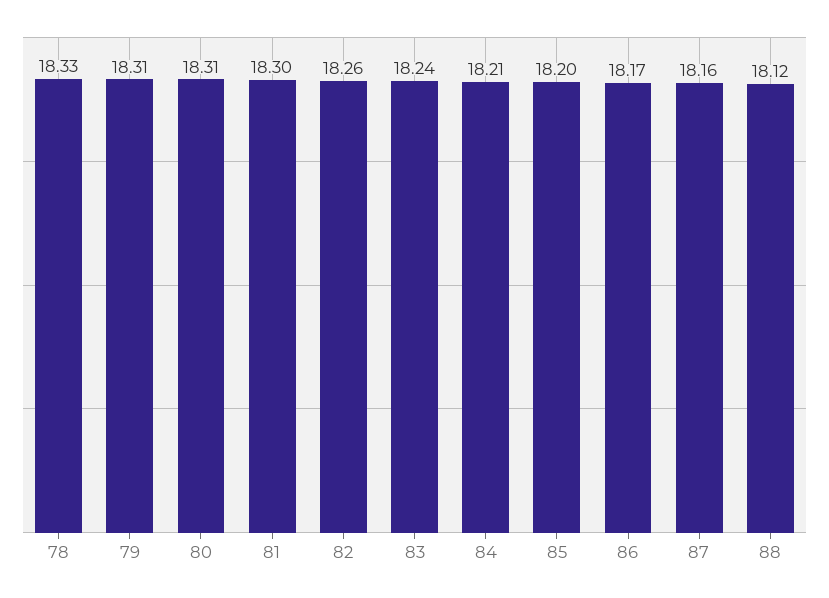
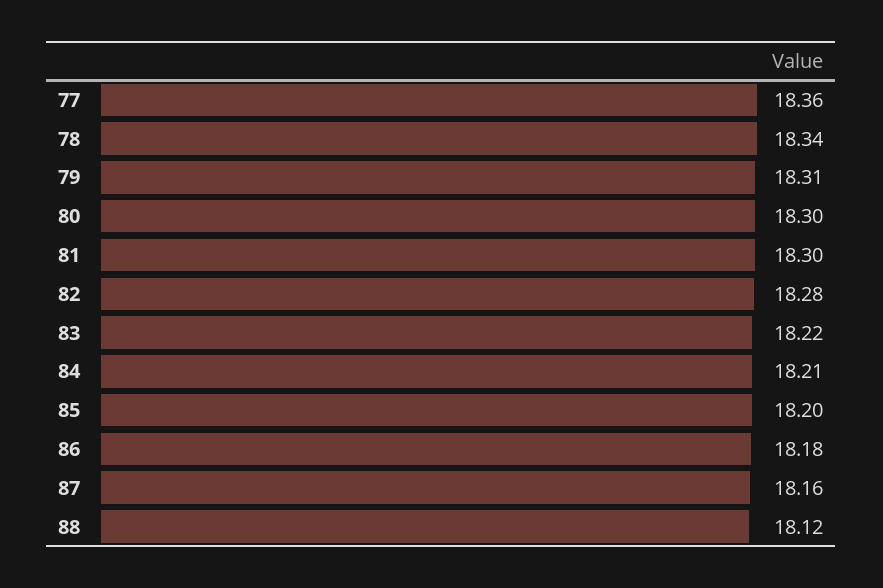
  {
-   "78": 18.33,
+   "78": 18.34,
    "79": 18.31,
-   "80": 18.31,
+   "80": 18.3,
    "81": 18.3,
-   "82": 18.26,
+   "82": 18.28,
-   "83": 18.24,
+   "83": 18.22,
    "84": 18.21,
    "85": 18.2,
-   "86": 18.17,
+   "86": 18.18,
    "87": 18.16,
-   "88": 18.12
+   "88": 18.12,
+   "77": 18.36
  }

